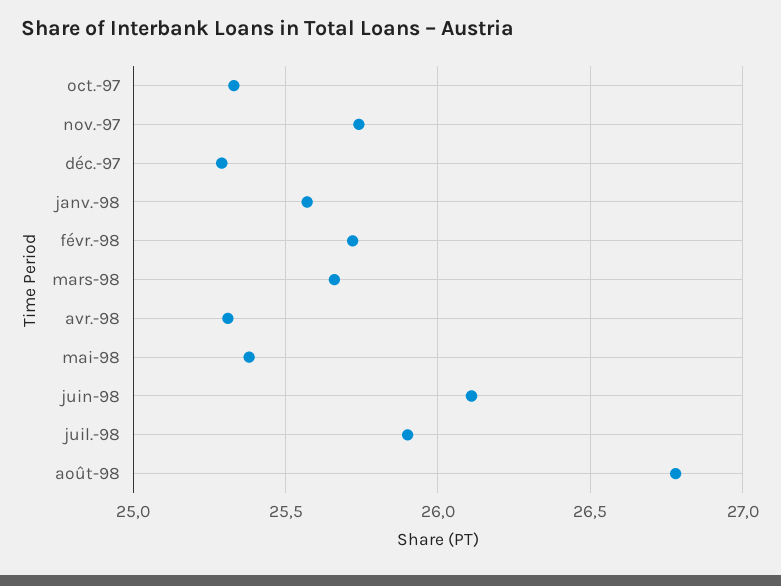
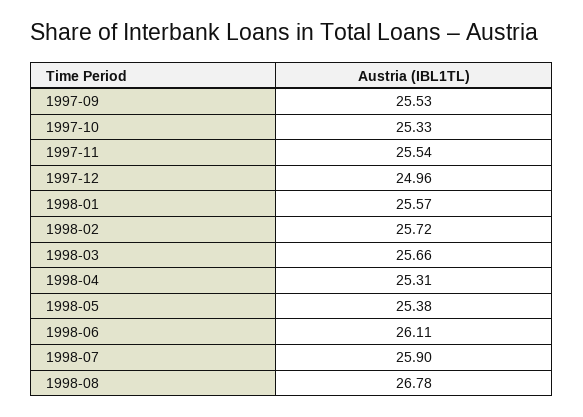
  {
    "oct.-97": 25.33,
-   "nov.-97": 25.75,
+   "nov.-97": 25.54,
-   "déc.-97": 25.3,
+   "déc.-97": 24.96,
    "janv.-98": 25.57,
    "févr.-98": 25.72,
    "mars-98": 25.66,
    "avr.-98": 25.31,
    "mai-98": 25.38,
    "juin-98": 26.11,
    "juil.-98": 25.9,
-   "août-98": 26.78
+   "août-98": 26.78,
+   "1997-09": 25.53
  }

